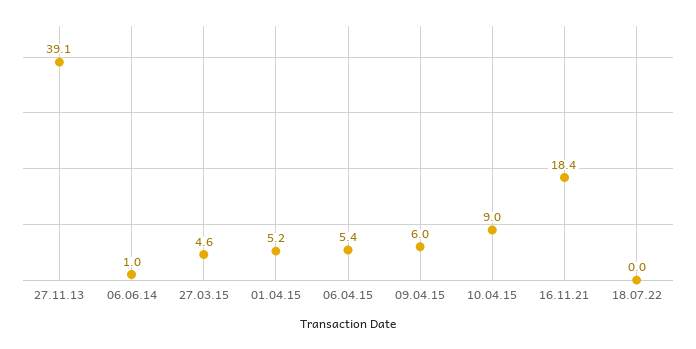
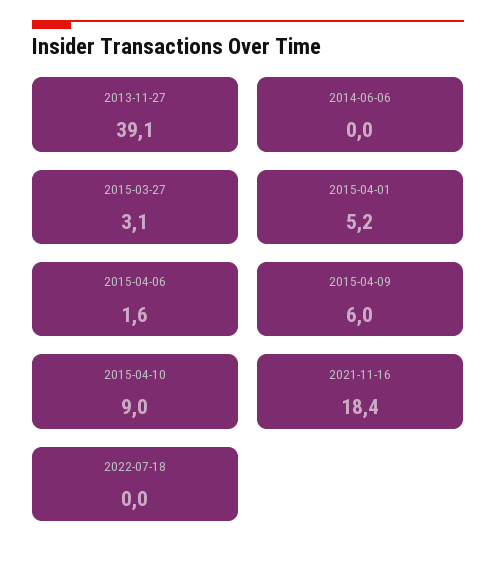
  {
    "27.11.13": 39.1,
-   "06.06.14": 1,
+   "06.06.14": 0,
-   "27.03.15": 4.6,
+   "27.03.15": 3.1,
    "01.04.15": 5.2,
-   "06.04.15": 5.4,
+   "06.04.15": 1.6,
    "09.04.15": 6,
    "10.04.15": 9,
    "16.11.21": 18.4,
    "18.07.22": 0
  }

